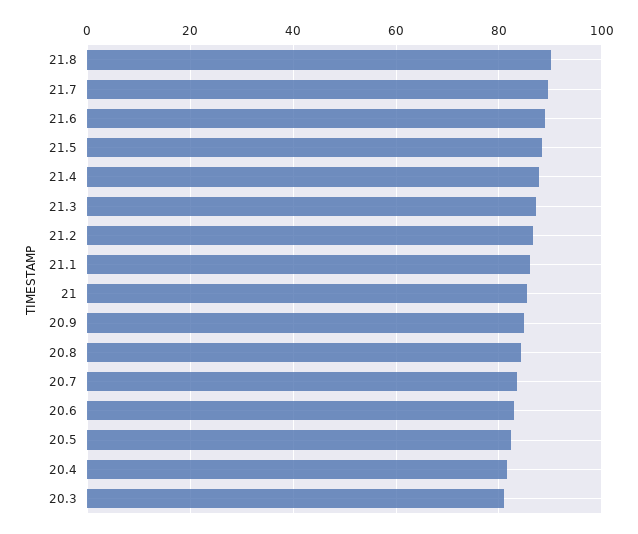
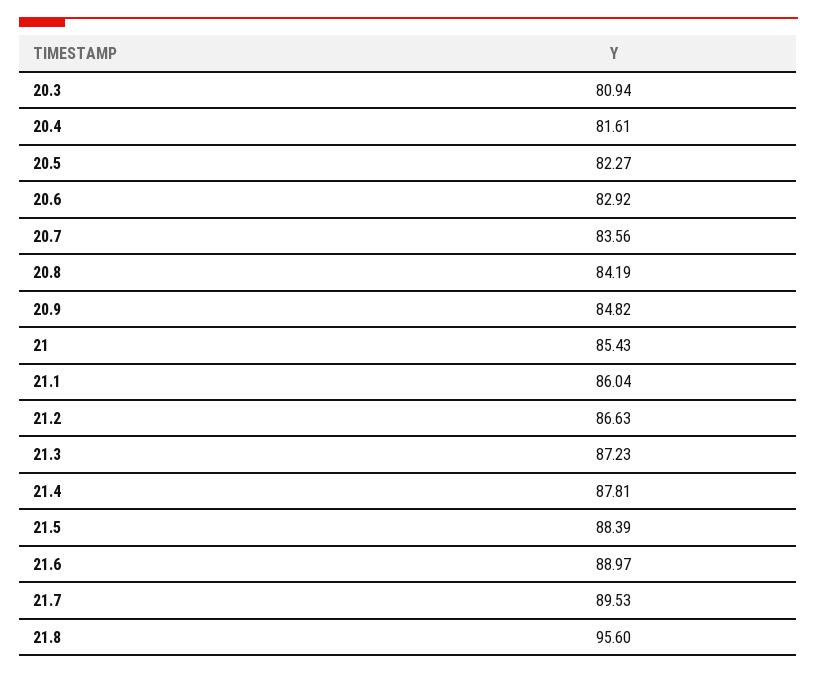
  {
-   "21.8": 90,
+   "21.8": 95.6,
    "21.7": 89.53,
    "21.6": 88.97,
    "21.5": 88.39,
    "21.4": 87.81,
    "21.3": 87.23,
    "21.2": 86.63,
    "21.1": 86.04,
    "21": 85.43,
    "20.9": 84.82,
    "20.8": 84.19,
    "20.7": 83.56,
    "20.6": 82.92,
    "20.5": 82.27,
    "20.4": 81.61,
    "20.3": 80.94
  }

